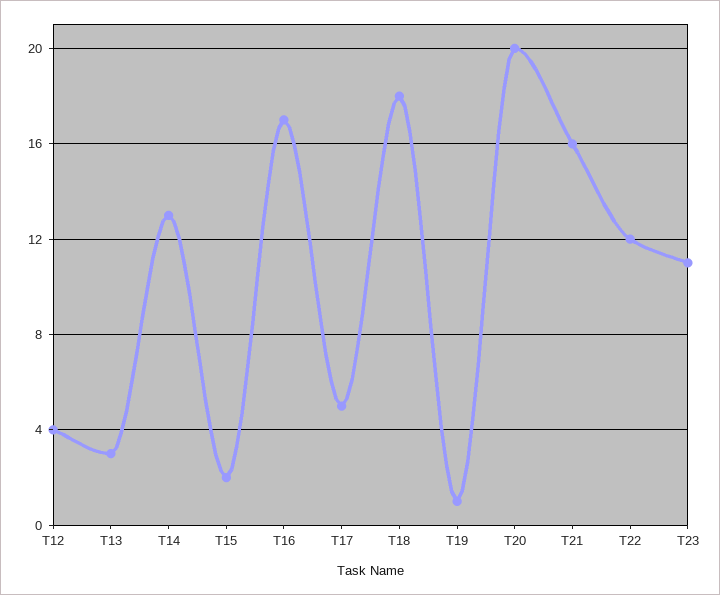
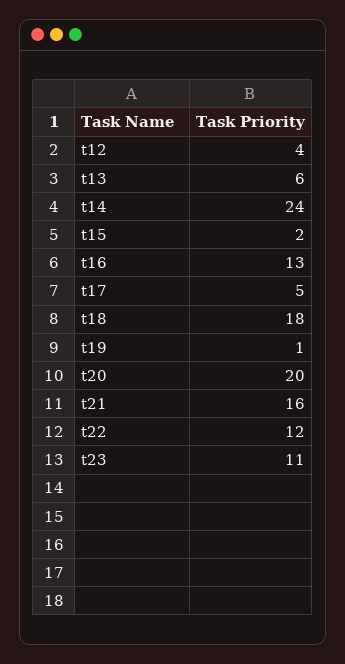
  {
    "T12": 4,
-   "T13": 3,
+   "T13": 6,
-   "T14": 13,
+   "T14": 24,
    "T15": 2,
-   "T16": 17,
+   "T16": 13,
    "T17": 5,
    "T18": 18,
    "T19": 1,
    "T20": 20,
    "T21": 16,
    "T22": 12,
    "T23": 11
  }

